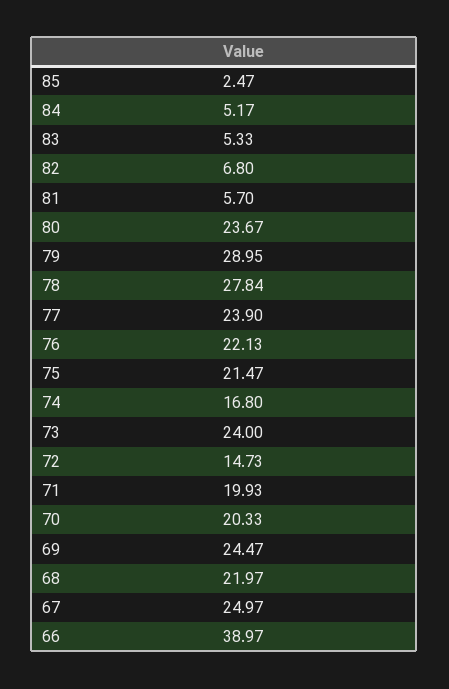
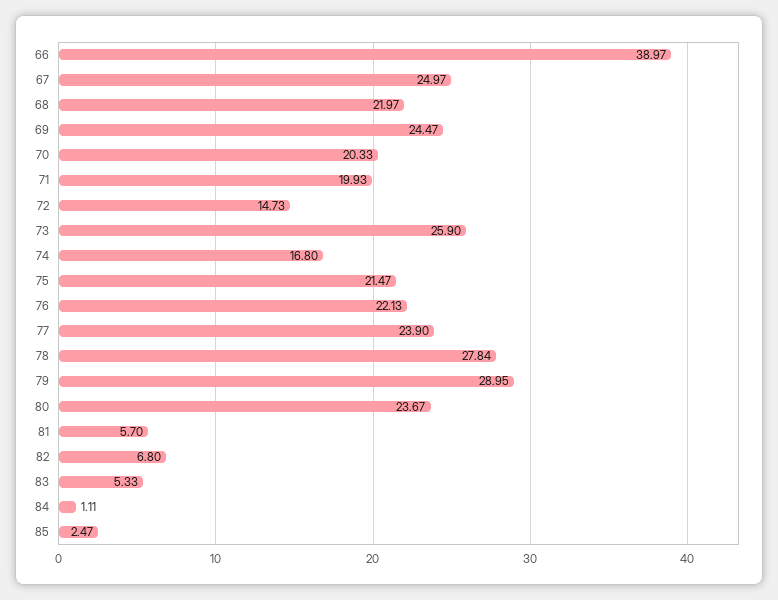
  {
    "85": 2.47,
-   "84": 5.17,
+   "84": 1.11,
    "83": 5.33,
    "82": 6.8,
    "81": 5.7,
    "80": 23.67,
    "79": 28.95,
    "78": 27.84,
    "77": 23.9,
    "76": 22.13,
    "75": 21.47,
    "74": 16.8,
-   "73": 24,
+   "73": 25.9,
    "72": 14.73,
    "71": 19.93,
    "70": 20.33,
    "69": 24.47,
    "68": 21.97,
    "67": 24.97,
    "66": 38.97
  }

